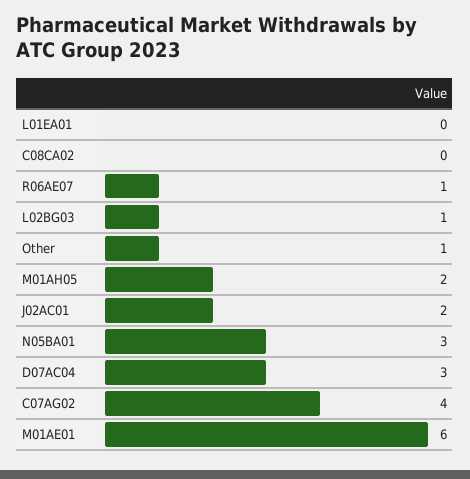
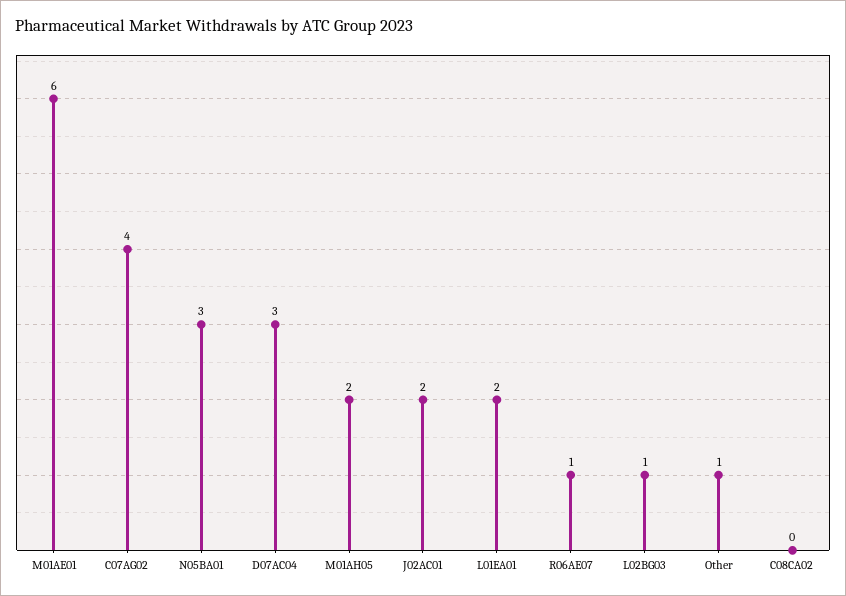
  {
-   "L01EA01": 0,
+   "L01EA01": 2,
    "C08CA02": 0,
    "R06AE07": 1,
    "L02BG03": 1,
    "Other": 1,
    "M01AH05": 2,
    "J02AC01": 2,
    "N05BA01": 3,
    "D07AC04": 3,
    "C07AG02": 4,
    "M01AE01": 6
  }

